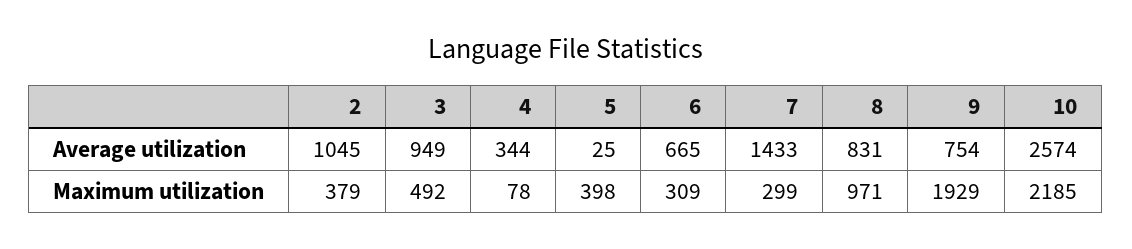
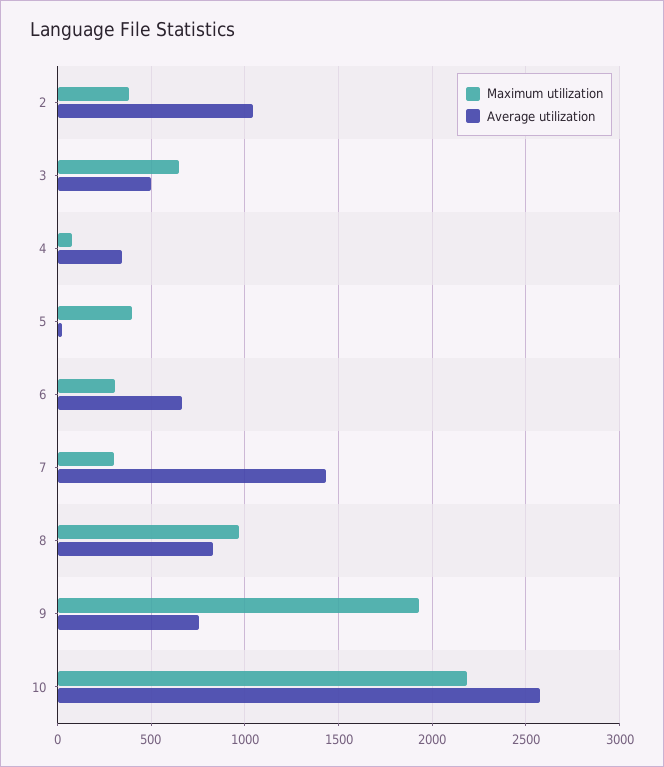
  {
    "Average utilization": {
      "2": 1045,
-     "3": 949,
+     "3": 500,
      "4": 344,
      "5": 25,
      "6": 665,
      "7": 1433,
      "8": 831,
      "9": 754,
      "10": 2574
    },
    "Maximum utilization": {
      "2": 379,
-     "3": 492,
+     "3": 650,
      "4": 78,
      "5": 398,
      "6": 309,
      "7": 299,
      "8": 971,
      "9": 1929,
      "10": 2185
    }
  }

